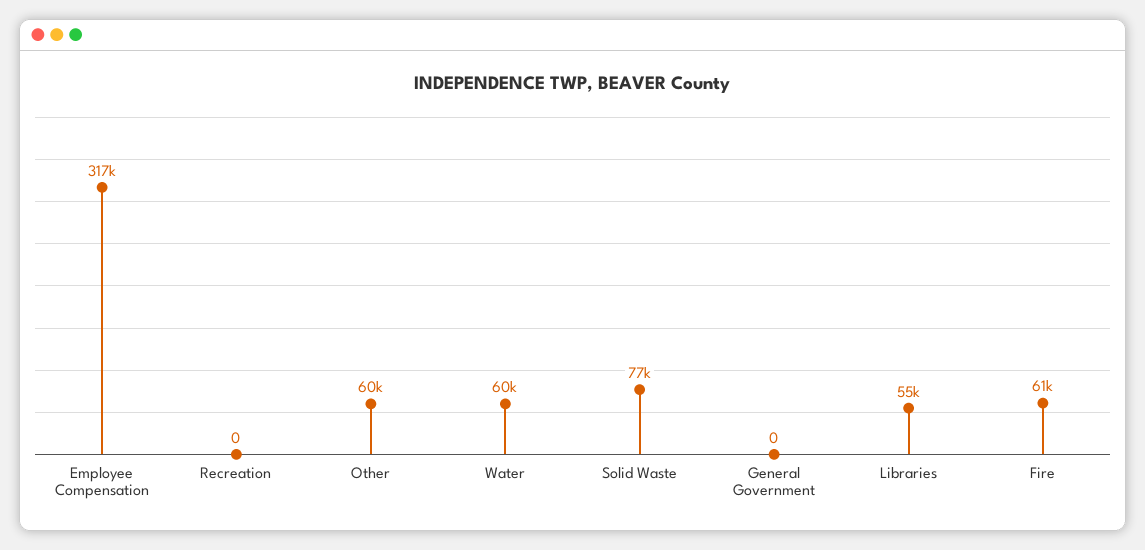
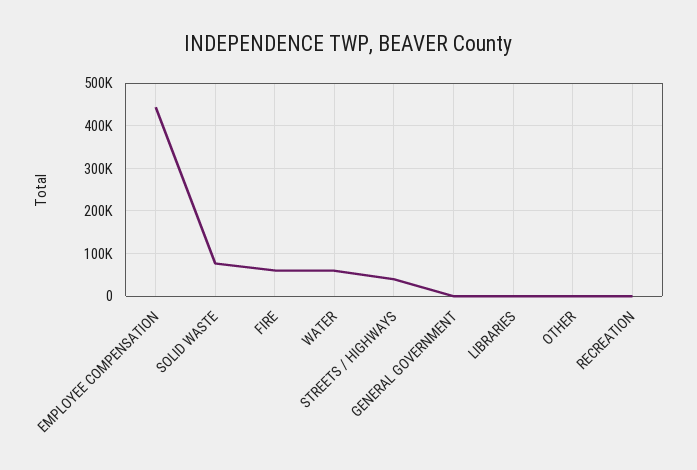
  {
-   "Employee Compensation": 317000,
+   "Employee Compensation": 440000,
    "Recreation": 0,
-   "Other": 60000,
+   "Other": 0,
    "Water": 60000,
    "Solid Waste": 77000,
    "General Government": 0,
-   "Libraries": 55000,
+   "Libraries": 0,
-   "Fire": 61000
+   "Fire": 61000,
+   "STREETS / HIGHWAYS": 40000
  }

